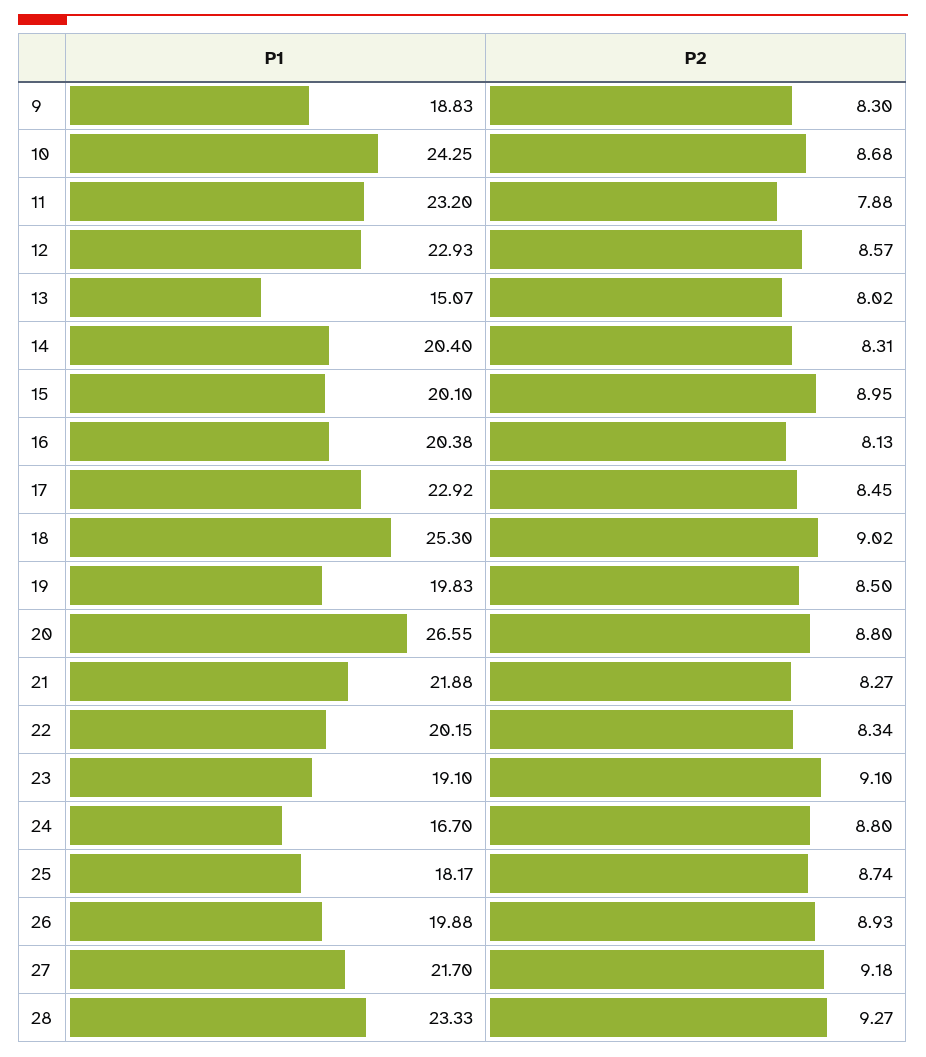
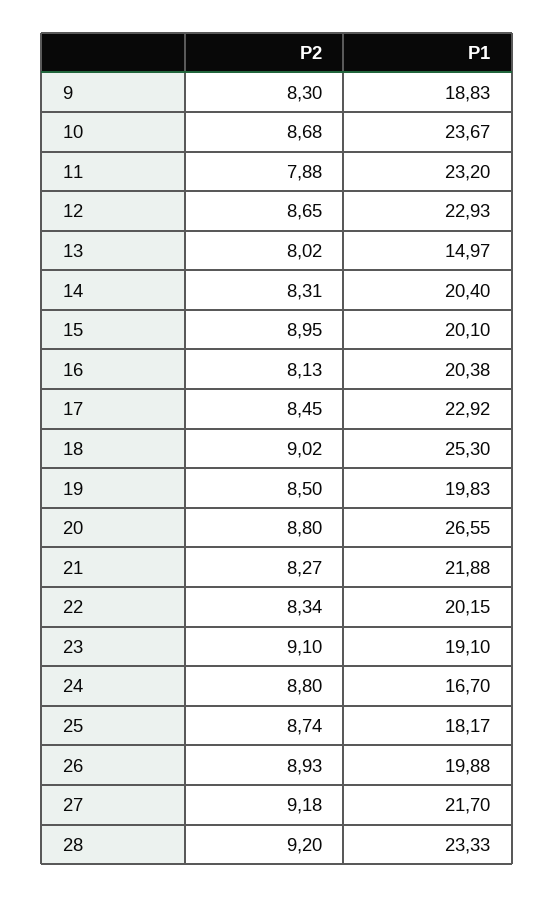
  {
    "P1": {
      "9": 18.83,
-     "10": 24.25,
+     "10": 23.67,
      "11": 23.2,
      "12": 22.93,
-     "13": 15.07,
+     "13": 14.97,
      "14": 20.4,
      "15": 20.1,
      "16": 20.38,
      "17": 22.92,
      "18": 25.3,
      "19": 19.83,
      "20": 26.55,
      "21": 21.88,
      "22": 20.15,
      "23": 19.1,
      "24": 16.7,
      "25": 18.17,
      "26": 19.88,
      "27": 21.7,
      "28": 23.33
    },
    "P2": {
      "9": 8.3,
      "10": 8.68,
      "11": 7.88,
-     "12": 8.57,
+     "12": 8.65,
      "13": 8.02,
      "14": 8.31,
      "15": 8.95,
      "16": 8.13,
      "17": 8.45,
      "18": 9.02,
      "19": 8.5,
      "20": 8.8,
      "21": 8.27,
      "22": 8.34,
      "23": 9.1,
      "24": 8.8,
      "25": 8.74,
      "26": 8.93,
      "27": 9.18,
-     "28": 9.27
+     "28": 9.2
    }
  }

